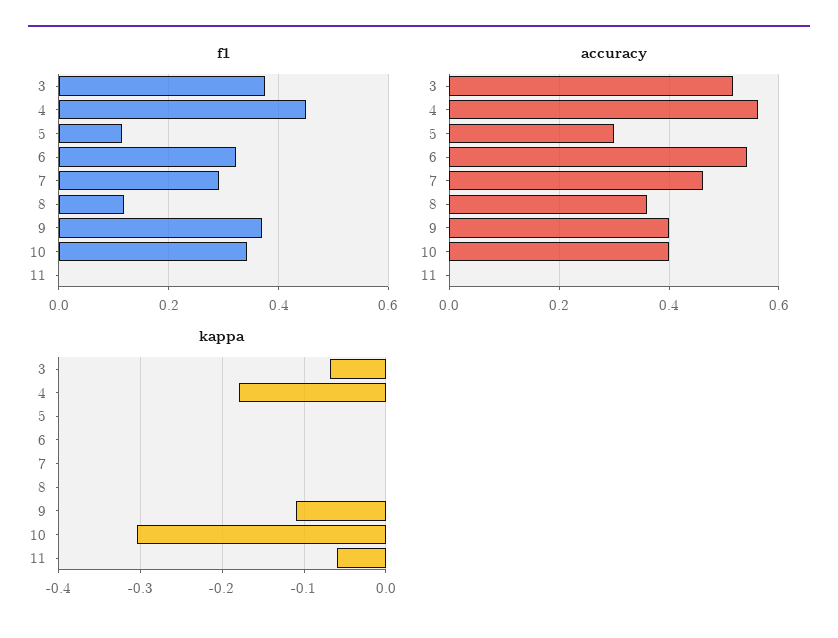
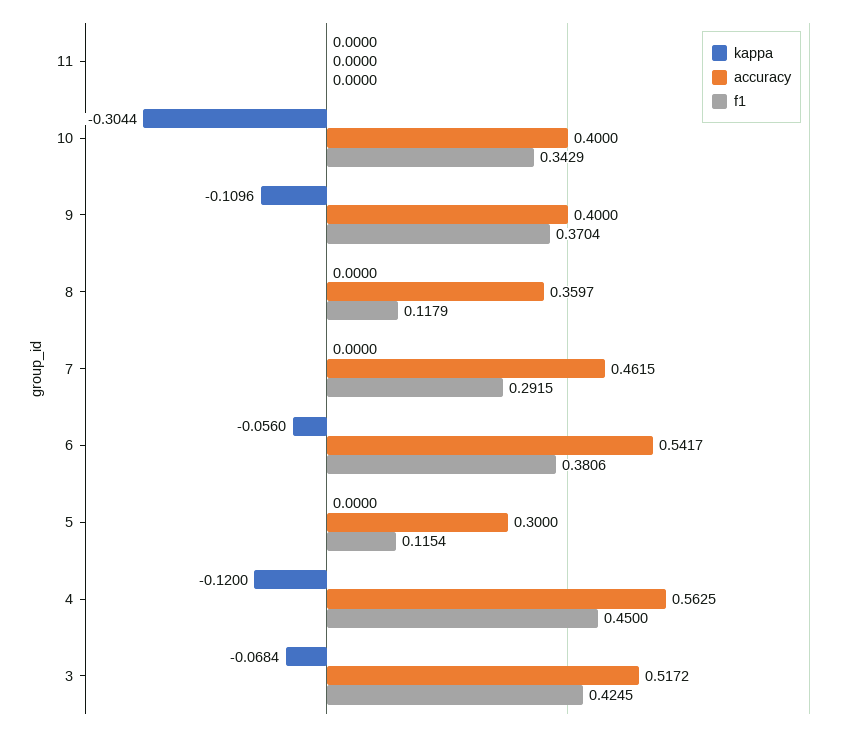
  {
    "f1": {
-     "3": 0.38,
+     "3": 0.4245,
      "4": 0.45,
      "5": 0.1154,
-     "6": 0.32,
+     "6": 0.3806,
      "7": 0.2915,
      "8": 0.1179,
      "9": 0.3704,
      "10": 0.3429,
      "11": 0
    },
    "accuracy": {
      "3": 0.5172,
      "4": 0.5625,
      "5": 0.3,
      "6": 0.5417,
      "7": 0.4615,
      "8": 0.3597,
      "9": 0.4,
      "10": 0.4,
      "11": 0
    },
    "kappa": {
      "3": -0.0684,
-     "4": -0.18,
+     "4": -0.12,
      "5": 0,
-     "6": 0,
+     "6": -0.056,
      "7": 0,
      "8": 0,
      "9": -0.1096,
      "10": -0.3044,
-     "11": -0.06
+     "11": 0
    }
  }

